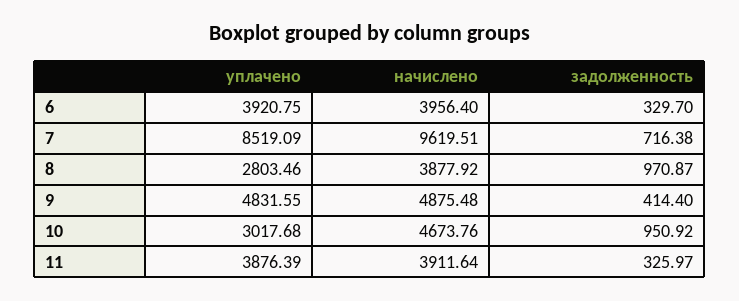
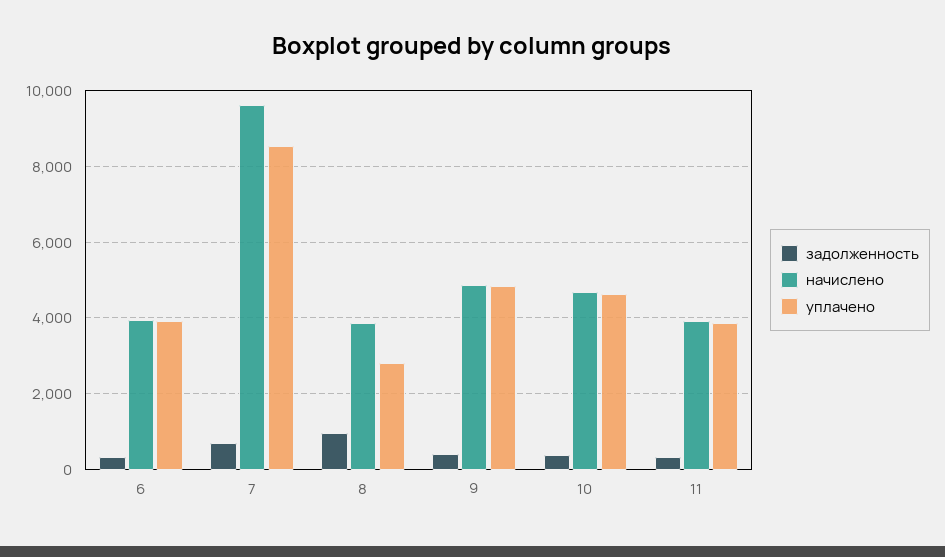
  {
    "уплачено": {
      "6": 3920.75,
      "7": 8519.09,
      "8": 2803.46,
      "9": 4831.55,
-     "10": 3017.68,
+     "10": 4600,
      "11": 3876.39
    },
    "начислено": {
      "6": 3956.4,
      "7": 9619.51,
      "8": 3877.92,
      "9": 4875.48,
      "10": 4673.76,
      "11": 3911.64
    },
    "задолженность": {
      "6": 329.7,
      "7": 716.38,
      "8": 970.87,
      "9": 414.4,
-     "10": 950.92,
+     "10": 400,
      "11": 325.97
    }
  }

